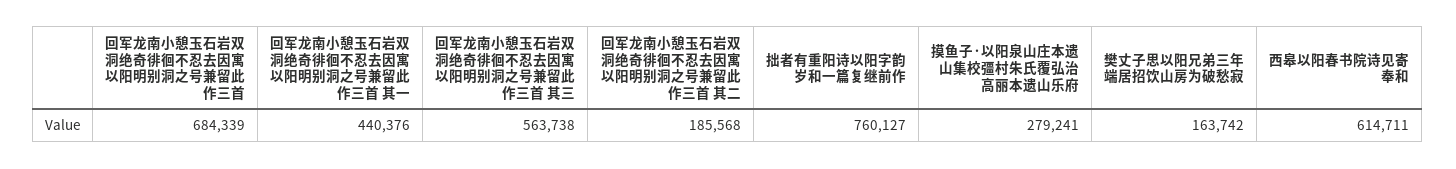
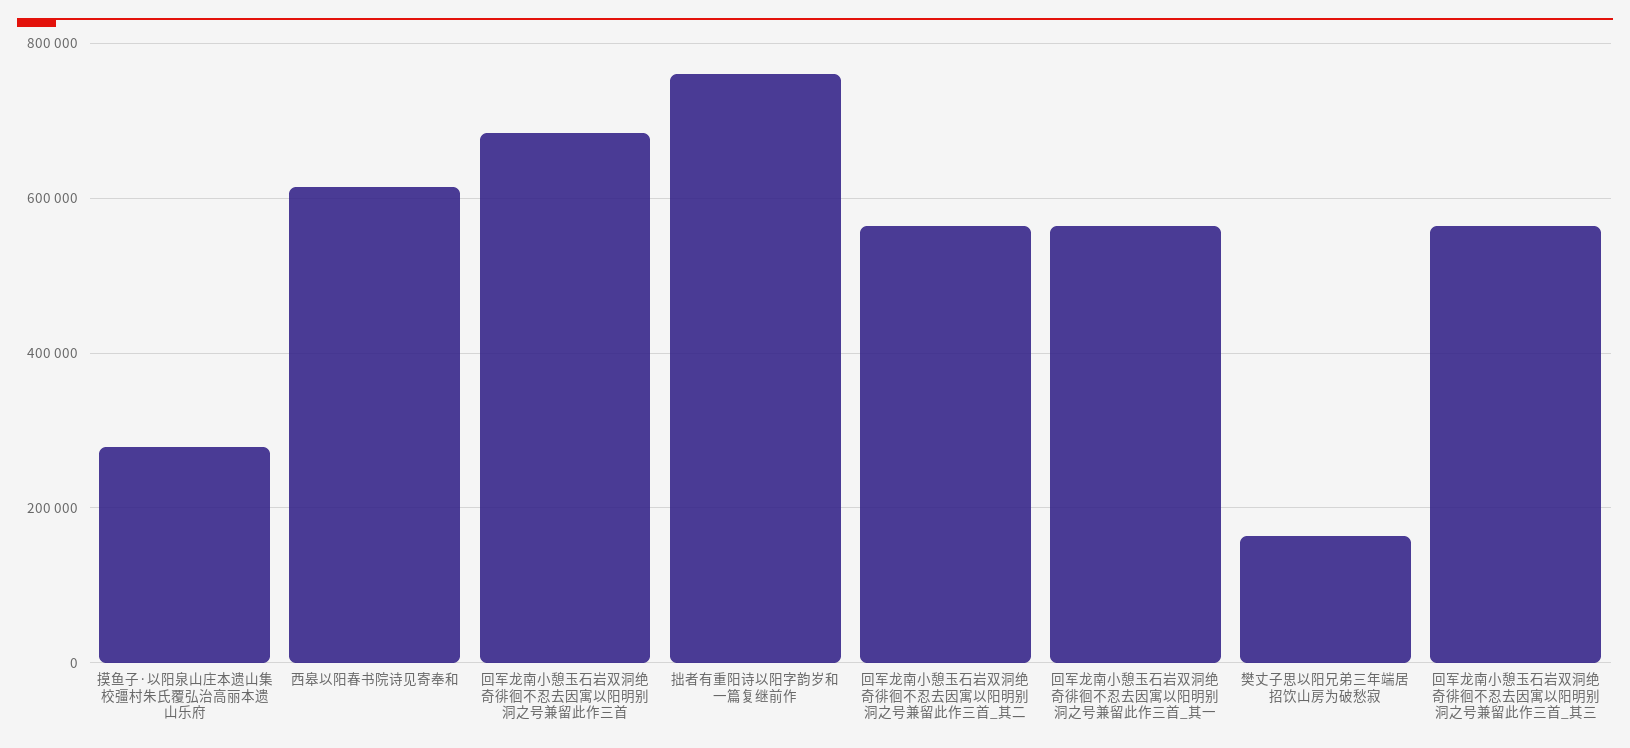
  {
    "回军龙南小憩玉石岩双洞绝奇徘徊不忍去因寓以阳明别洞之号兼留此作三首": 684339,
-   "回军龙南小憩玉石岩双洞绝奇徘徊不忍去因寓以阳明别洞之号兼留此作三首 其一": 440376,
+   "回军龙南小憩玉石岩双洞绝奇徘徊不忍去因寓以阳明别洞之号兼留此作三首 其一": 560000,
    "回军龙南小憩玉石岩双洞绝奇徘徊不忍去因寓以阳明别洞之号兼留此作三首 其三": 563738,
-   "回军龙南小憩玉石岩双洞绝奇徘徊不忍去因寓以阳明别洞之号兼留此作三首 其二": 185568,
+   "回军龙南小憩玉石岩双洞绝奇徘徊不忍去因寓以阳明别洞之号兼留此作三首 其二": 560000,
    "拙者有重阳诗以阳字韵岁和一篇复继前作": 760127,
    "摸鱼子·以阳泉山庄本遗山集校彊村朱氏覆弘治高丽本遗山乐府": 279241,
    "樊丈子思以阳兄弟三年端居招饮山房为破愁寂": 163742,
    "西皋以阳春书院诗见寄奉和": 614711
  }

